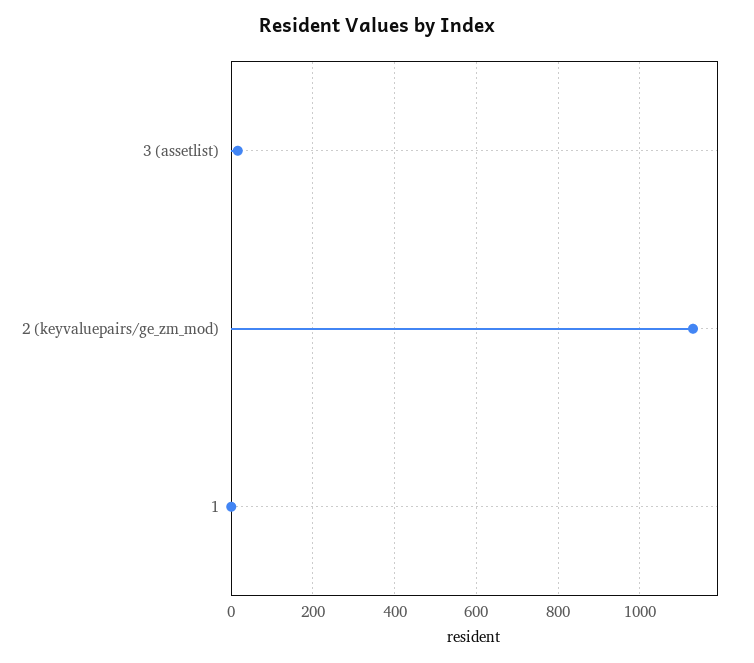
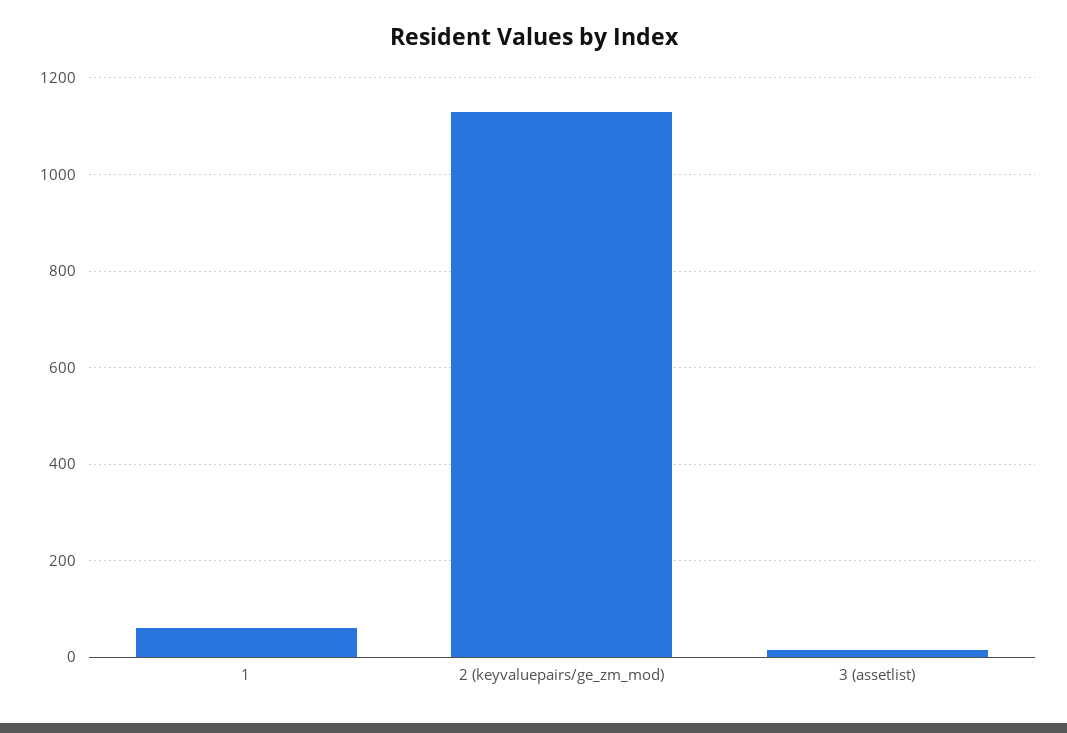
  {
    "3 (assetlist)": 20,
    "2 (keyvaluepairs/ge_zm_mod)": 1140,
-   "1": 0
+   "1": 60
  }

